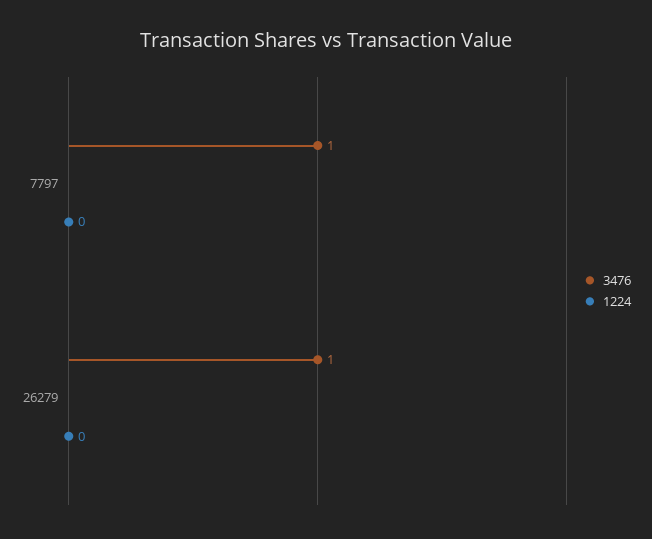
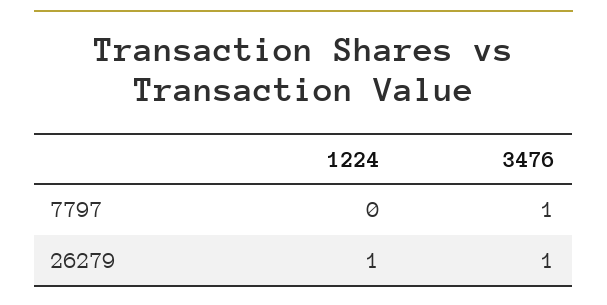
  {
    "3476": {
      "7797": 1,
      "26279": 1
    },
    "1224": {
      "7797": 0,
-     "26279": 0
+     "26279": 1
    }
  }

